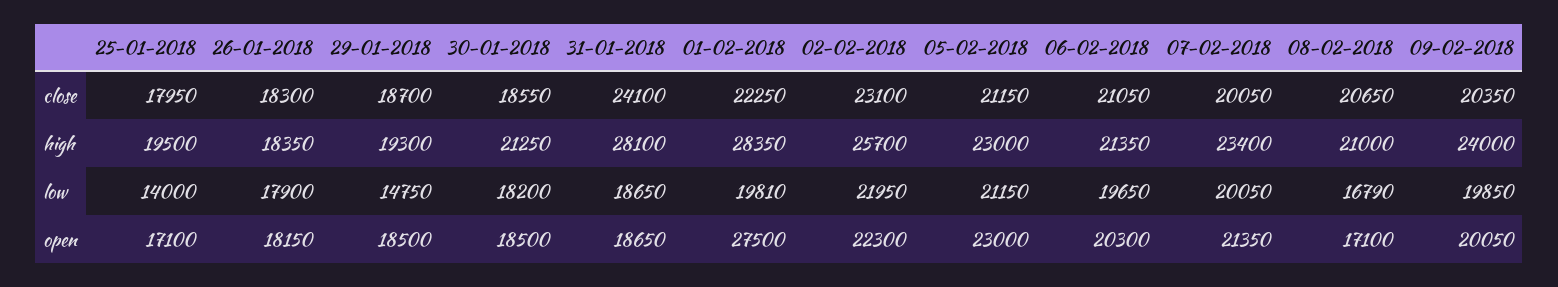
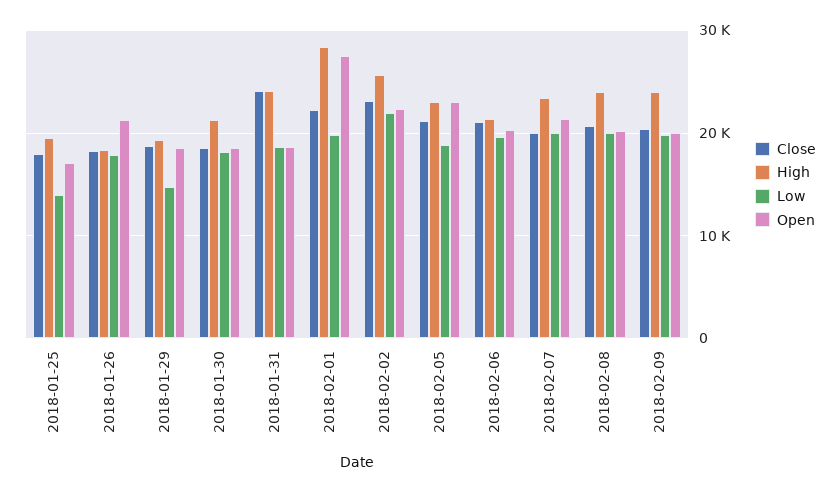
  {
    "close": {
      "25-01-2018": 17950,
      "26-01-2018": 18300,
      "29-01-2018": 18700,
      "30-01-2018": 18550,
      "31-01-2018": 24100,
      "01-02-2018": 22250,
      "02-02-2018": 23100,
      "05-02-2018": 21150,
      "06-02-2018": 21050,
      "07-02-2018": 20050,
      "08-02-2018": 20650,
      "09-02-2018": 20350
    },
    "high": {
      "25-01-2018": 19500,
      "26-01-2018": 18350,
      "29-01-2018": 19300,
      "30-01-2018": 21250,
-     "31-01-2018": 28100,
+     "31-01-2018": 24000,
      "01-02-2018": 28350,
      "02-02-2018": 25700,
      "05-02-2018": 23000,
      "06-02-2018": 21350,
      "07-02-2018": 23400,
-     "08-02-2018": 21000,
+     "08-02-2018": 24000,
      "09-02-2018": 24000
    },
    "low": {
      "25-01-2018": 14000,
      "26-01-2018": 17900,
      "29-01-2018": 14750,
      "30-01-2018": 18200,
      "31-01-2018": 18650,
      "01-02-2018": 19810,
      "02-02-2018": 21950,
-     "05-02-2018": 21150,
+     "05-02-2018": 19000,
      "06-02-2018": 19650,
      "07-02-2018": 20050,
-     "08-02-2018": 16790,
+     "08-02-2018": 20000,
      "09-02-2018": 19850
    },
    "open": {
      "25-01-2018": 17100,
-     "26-01-2018": 18150,
+     "26-01-2018": 21000,
      "29-01-2018": 18500,
      "30-01-2018": 18500,
      "31-01-2018": 18650,
      "01-02-2018": 27500,
      "02-02-2018": 22300,
      "05-02-2018": 23000,
      "06-02-2018": 20300,
      "07-02-2018": 21350,
-     "08-02-2018": 17100,
+     "08-02-2018": 20000,
      "09-02-2018": 20050
    }
  }

